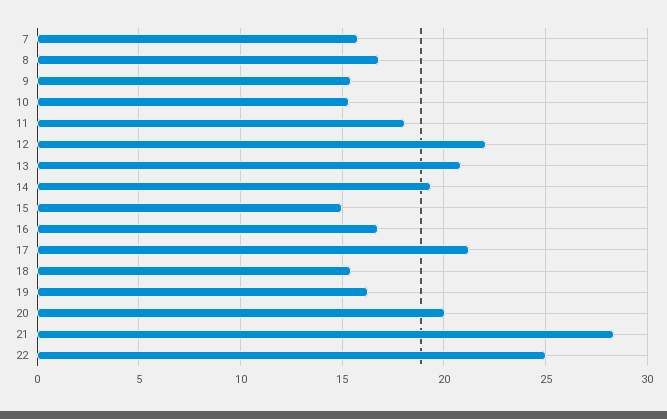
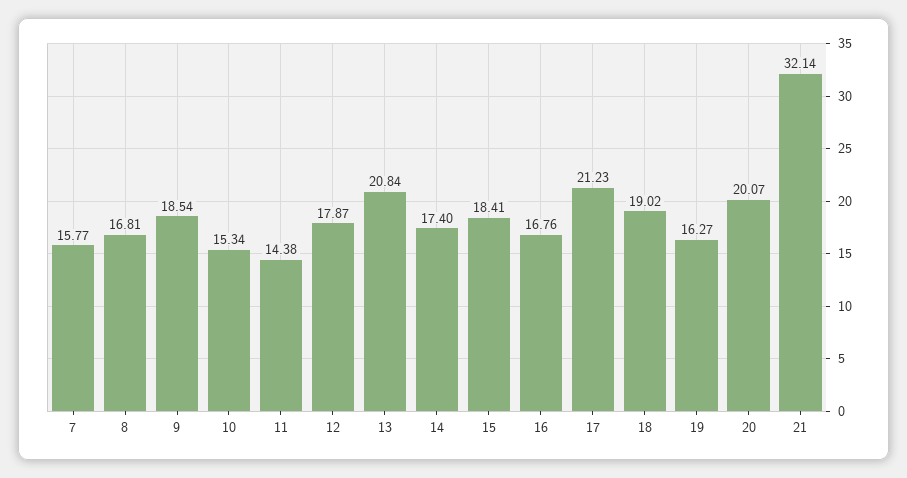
  {
    "7": 15.77,
    "8": 16.81,
-   "9": 15.5,
+   "9": 18.54,
    "10": 15.34,
-   "11": 18,
+   "11": 14.38,
-   "12": 22,
+   "12": 17.87,
    "13": 20.84,
-   "14": 19.5,
+   "14": 17.4,
-   "15": 15,
+   "15": 18.41,
    "16": 16.76,
    "17": 21.23,
-   "18": 15.5,
+   "18": 19.02,
    "19": 16.27,
    "20": 20.07,
-   "21": 28.5,
+   "21": 32.14
-   "22": 25
  }

